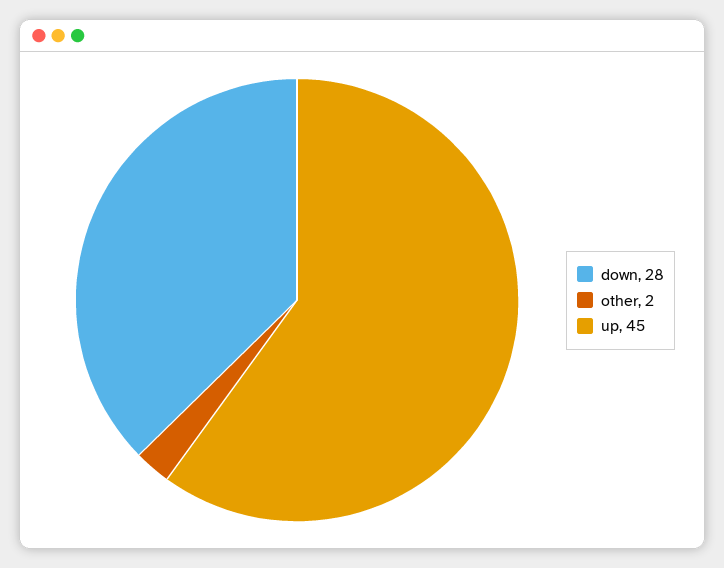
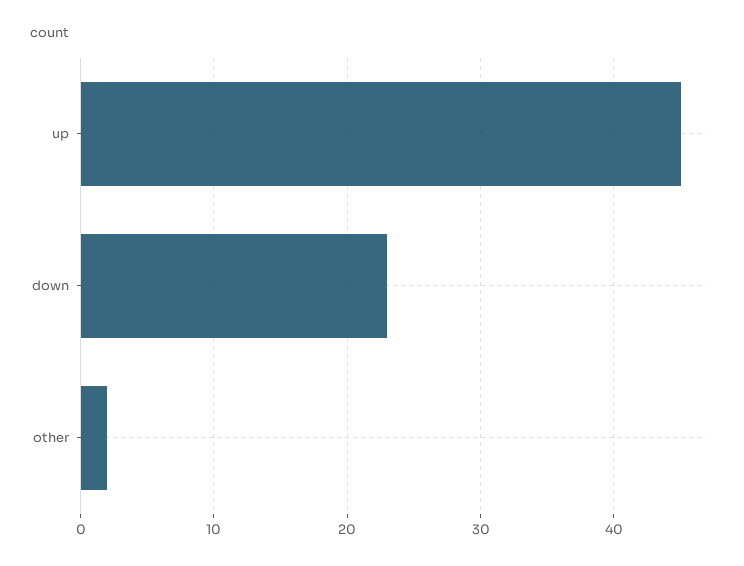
  {
-   "down": 28,
+   "down": 23,
    "other": 2,
    "up": 45
  }

